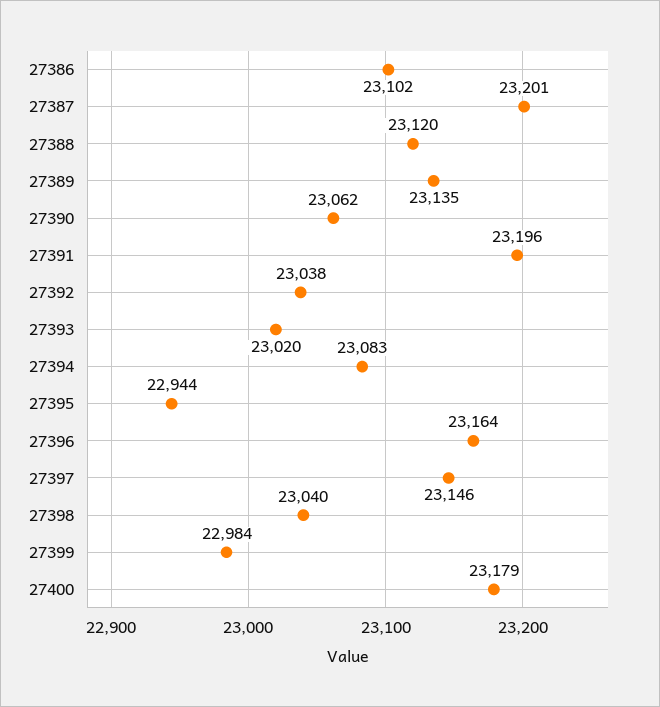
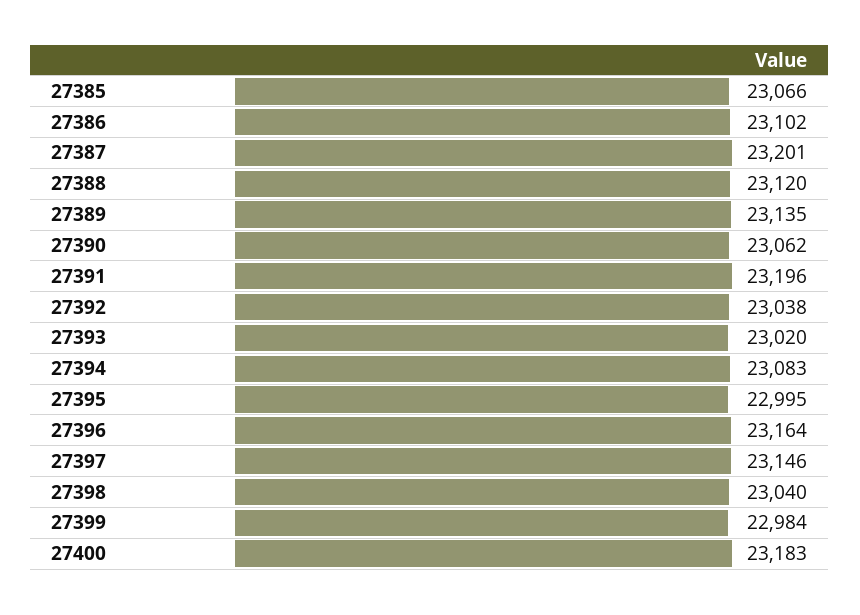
  {
    "27386": 23102,
    "27387": 23201,
    "27388": 23120,
    "27389": 23135,
    "27390": 23062,
    "27391": 23196,
    "27392": 23038,
    "27393": 23020,
    "27394": 23083,
-   "27395": 22944,
+   "27395": 22995,
    "27396": 23164,
    "27397": 23146,
    "27398": 23040,
    "27399": 22984,
-   "27400": 23179
+   "27400": 23183,
+   "27385": 23066
  }

